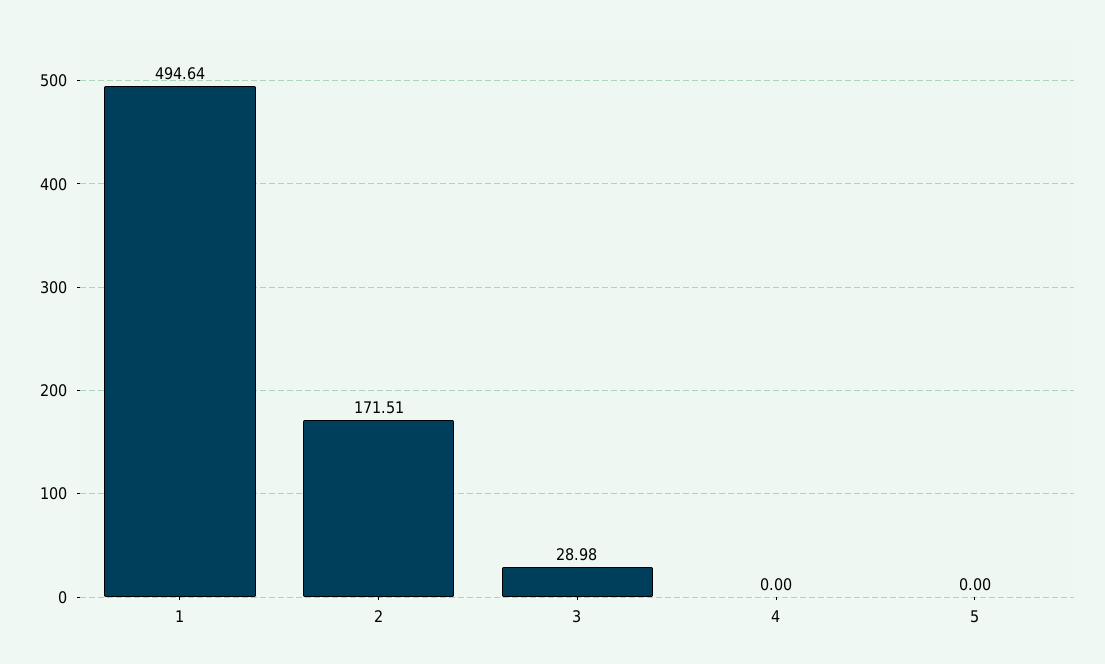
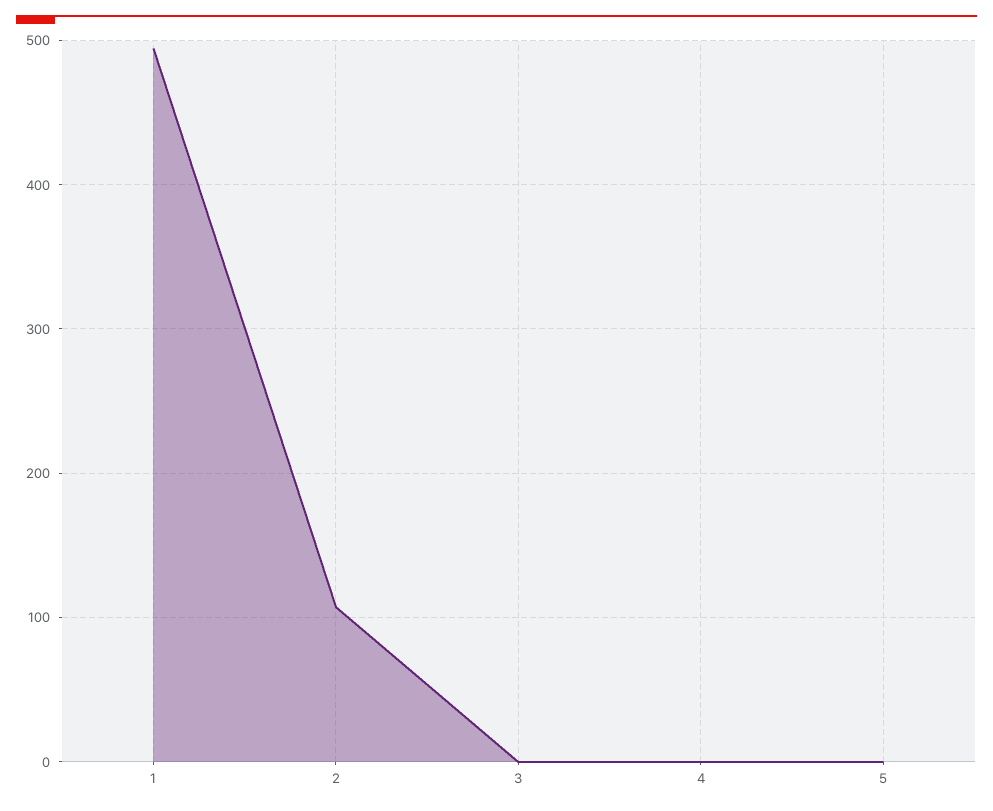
  {
    "1": 494.64,
-   "2": 171.51,
+   "2": 110,
-   "3": 28.98,
+   "3": 0,
    "4": 0,
    "5": 0
  }

